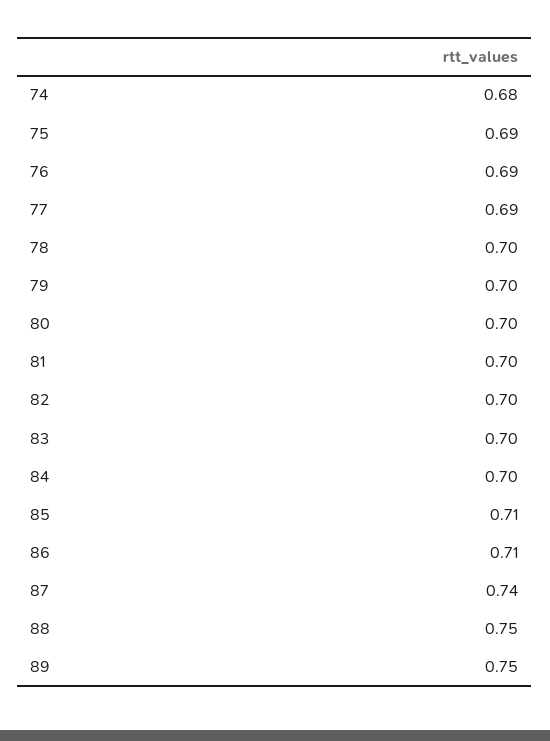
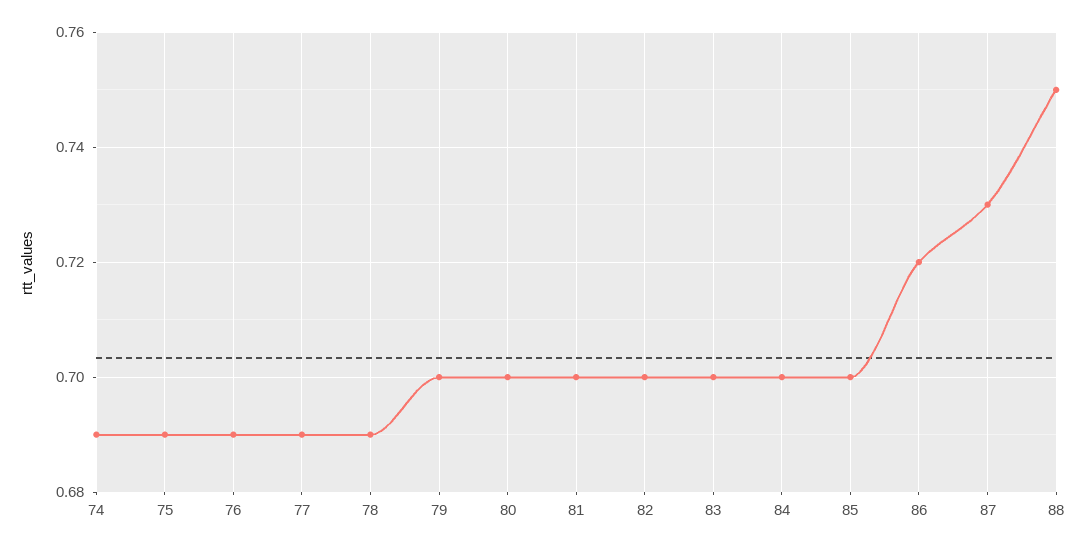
  {
-   "74": 0.68,
+   "74": 0.69,
    "75": 0.69,
    "76": 0.69,
    "77": 0.69,
-   "78": 0.7,
+   "78": 0.69,
    "79": 0.7,
    "80": 0.7,
    "81": 0.7,
    "82": 0.7,
    "83": 0.7,
    "84": 0.7,
-   "85": 0.71,
+   "85": 0.7,
-   "86": 0.71,
+   "86": 0.72,
-   "87": 0.74,
+   "87": 0.73,
-   "88": 0.75,
+   "88": 0.75
-   "89": 0.75
  }

